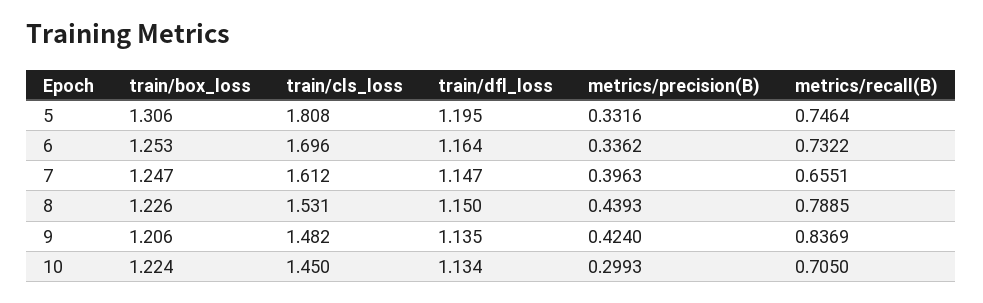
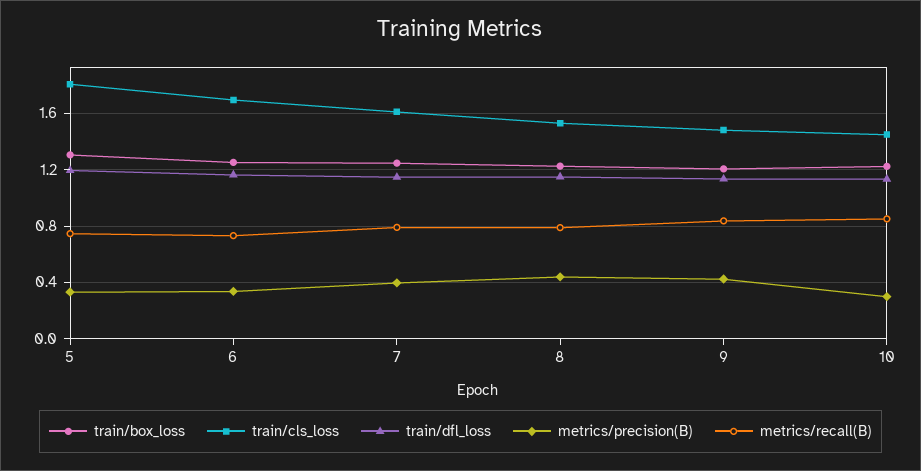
  {
    "train/box_loss": {
      "5": 1.306,
      "6": 1.253,
      "7": 1.247,
      "8": 1.226,
      "9": 1.206,
      "10": 1.224
    },
    "train/cls_loss": {
      "5": 1.808,
      "6": 1.696,
      "7": 1.612,
      "8": 1.531,
      "9": 1.482,
      "10": 1.45
    },
    "train/dfl_loss": {
      "5": 1.195,
      "6": 1.164,
      "7": 1.147,
      "8": 1.15,
      "9": 1.135,
      "10": 1.134
    },
    "metrics/precision(B)": {
      "5": 0.3316,
      "6": 0.3362,
      "7": 0.3963,
      "8": 0.4393,
      "9": 0.424,
      "10": 0.2993
    },
    "metrics/recall(B)": {
      "5": 0.7464,
      "6": 0.7322,
-     "7": 0.6551,
+     "7": 0.8,
      "8": 0.7885,
      "9": 0.8369,
-     "10": 0.705
+     "10": 0.85
    }
  }

